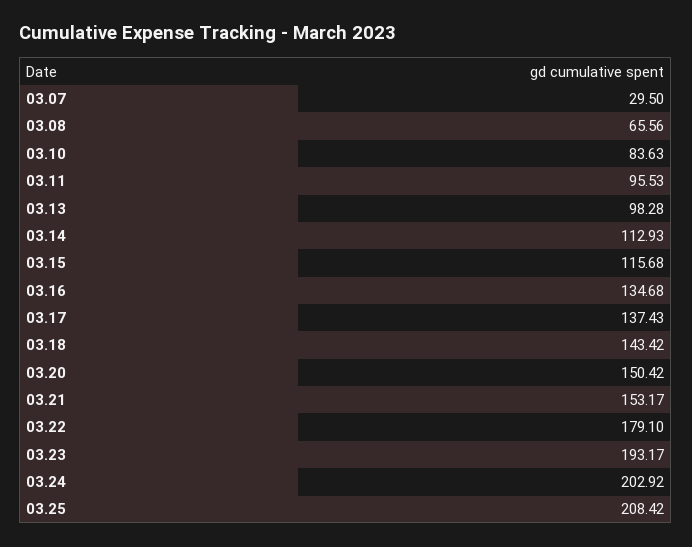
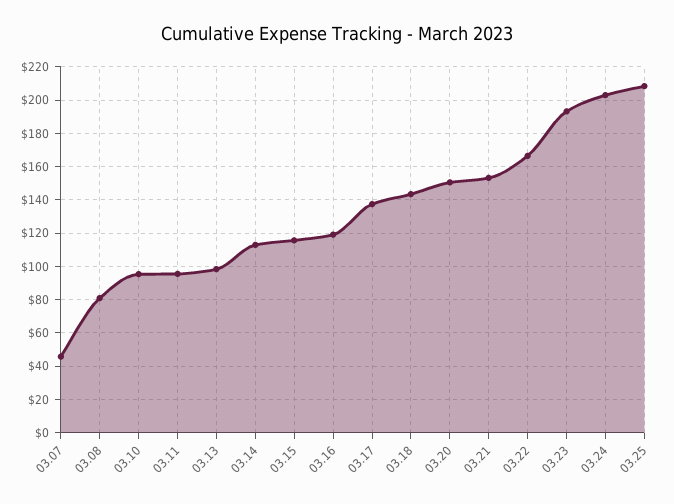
  {
-   "03.07": 29.5,
+   "03.07": 45,
-   "03.08": 65.56,
+   "03.08": 80,
-   "03.10": 83.63,
+   "03.10": 95,
    "03.11": 95.53,
    "03.13": 98.28,
    "03.14": 112.93,
    "03.15": 115.68,
-   "03.16": 134.68,
+   "03.16": 120,
    "03.17": 137.43,
    "03.18": 143.42,
    "03.20": 150.42,
    "03.21": 153.17,
-   "03.22": 179.1,
+   "03.22": 165,
    "03.23": 193.17,
    "03.24": 202.92,
    "03.25": 208.42
  }

